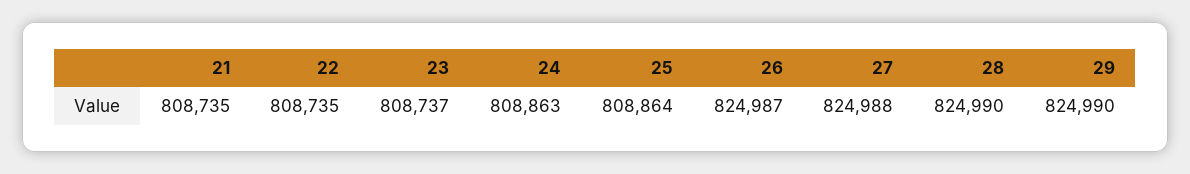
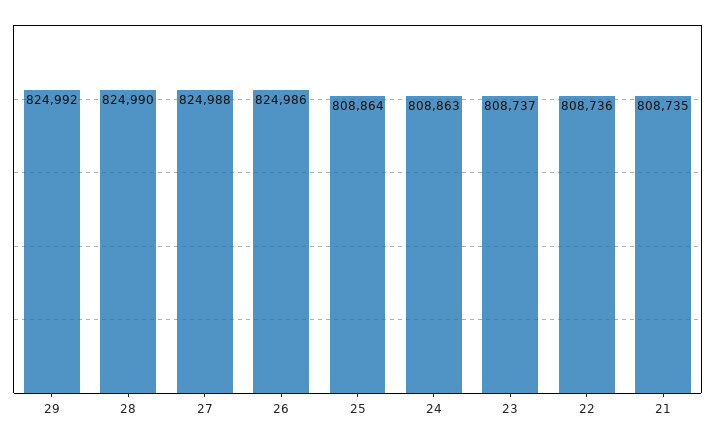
  {
    "21": 808735,
-   "22": 808735,
+   "22": 808736,
    "23": 808737,
    "24": 808863,
    "25": 808864,
-   "26": 824987,
+   "26": 824986,
    "27": 824988,
    "28": 824990,
-   "29": 824990
+   "29": 824992
  }

